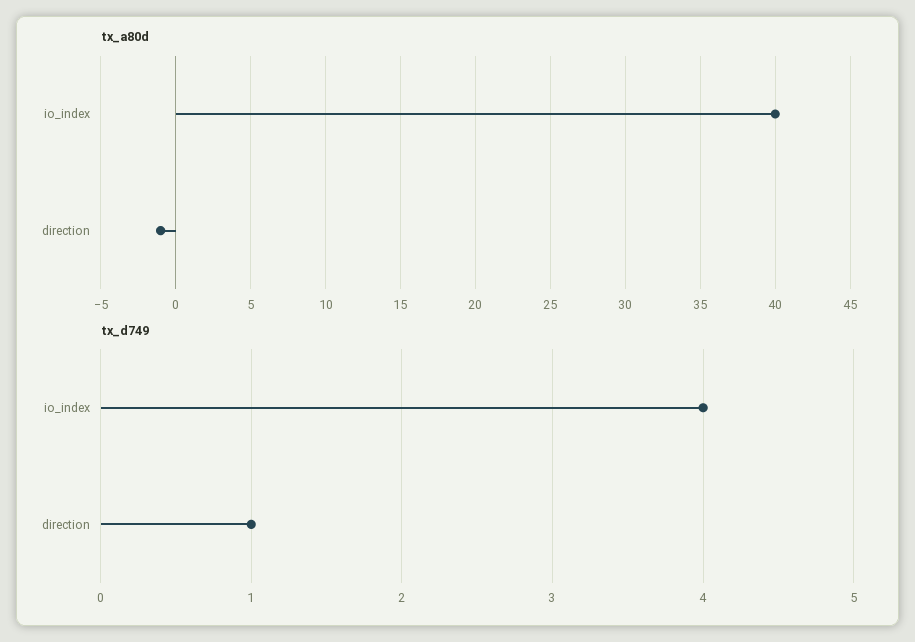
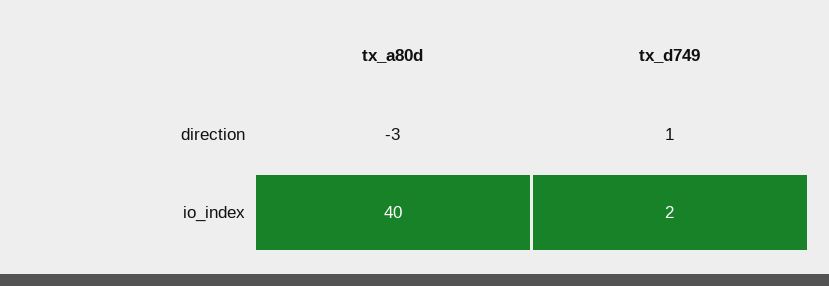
  {
    "tx_a80d": {
      "io_index": 40,
-     "direction": -1
+     "direction": -3
    },
    "tx_d749": {
-     "io_index": 4,
+     "io_index": 2,
      "direction": 1
    }
  }

